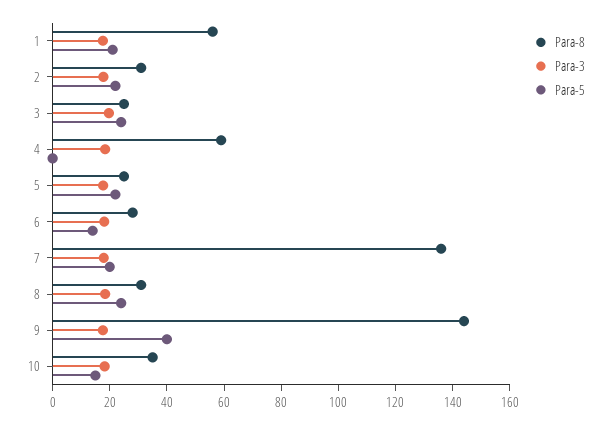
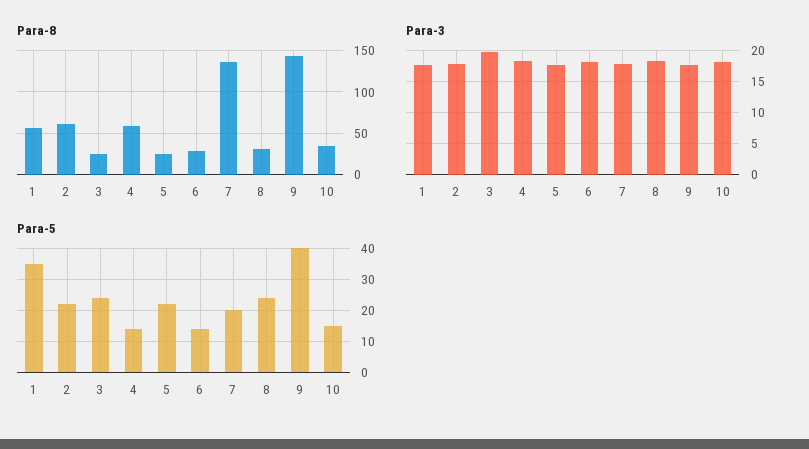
  {
    "Para-8": {
      "1": 55,
-     "2": 30,
+     "2": 60,
      "3": 25,
      "4": 60,
      "5": 25,
      "6": 30,
      "7": 135,
      "8": 30,
      "9": 145,
      "10": 35
    },
    "Para-3": {
      "1": 18,
      "2": 18,
      "3": 20,
      "4": 18,
      "5": 18,
      "6": 18,
      "7": 18,
      "8": 18,
      "9": 18,
      "10": 18
    },
    "Para-5": {
-     "1": 20,
+     "1": 35,
      "2": 20,
      "3": 25,
-     "4": 0,
+     "4": 15,
      "5": 20,
      "6": 15,
      "7": 20,
      "8": 25,
      "9": 40,
      "10": 15
    }
  }

